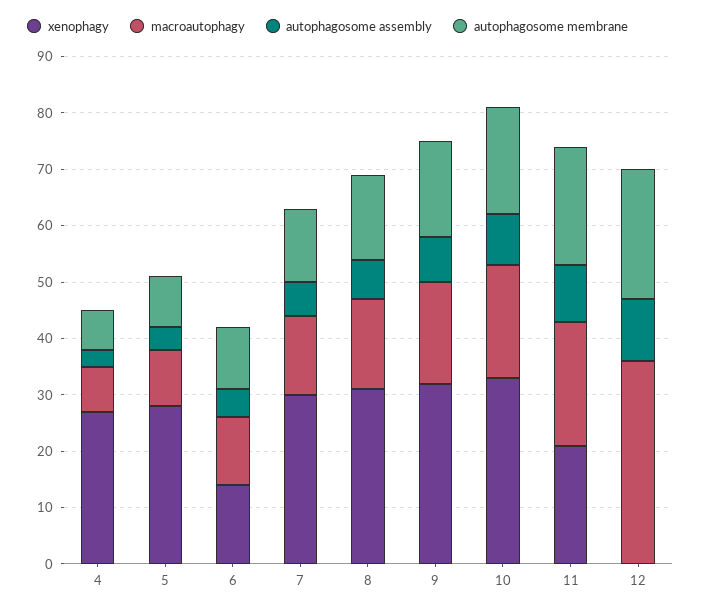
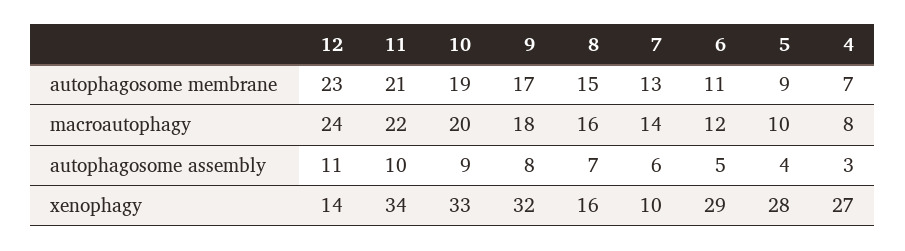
  {
    "xenophagy": {
      "4": 27,
      "5": 28,
-     "6": 15,
+     "6": 29,
-     "7": 30,
+     "7": 10,
-     "8": 30,
+     "8": 16,
      "9": 32,
      "10": 33,
-     "11": 20,
+     "11": 34,
-     "12": 0
+     "12": 14
    },
    "macroautophagy": {
      "4": 8,
      "5": 10,
      "6": 12,
      "7": 14,
      "8": 16,
      "9": 18,
      "10": 20,
      "11": 22,
-     "12": 35
+     "12": 24
    },
    "autophagosome assembly": {
      "4": 3,
      "5": 4,
      "6": 5,
      "7": 6,
      "8": 7,
      "9": 8,
      "10": 9,
      "11": 10,
      "12": 11
    },
    "autophagosome membrane": {
      "4": 7,
      "5": 9,
      "6": 11,
      "7": 13,
      "8": 15,
      "9": 17,
      "10": 19,
      "11": 21,
      "12": 23
    }
  }

